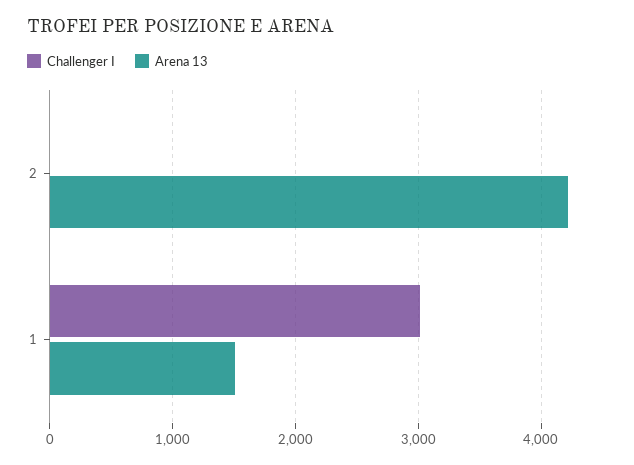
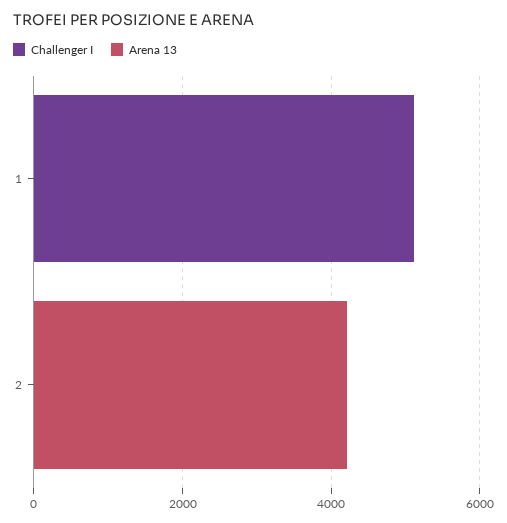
  {
    "Challenger I": {
      "2": 0,
-     "1": 3000
+     "1": 5000
    },
    "Arena 13": {
      "2": 4200,
-     "1": 1500
+     "1": 0
    }
  }

